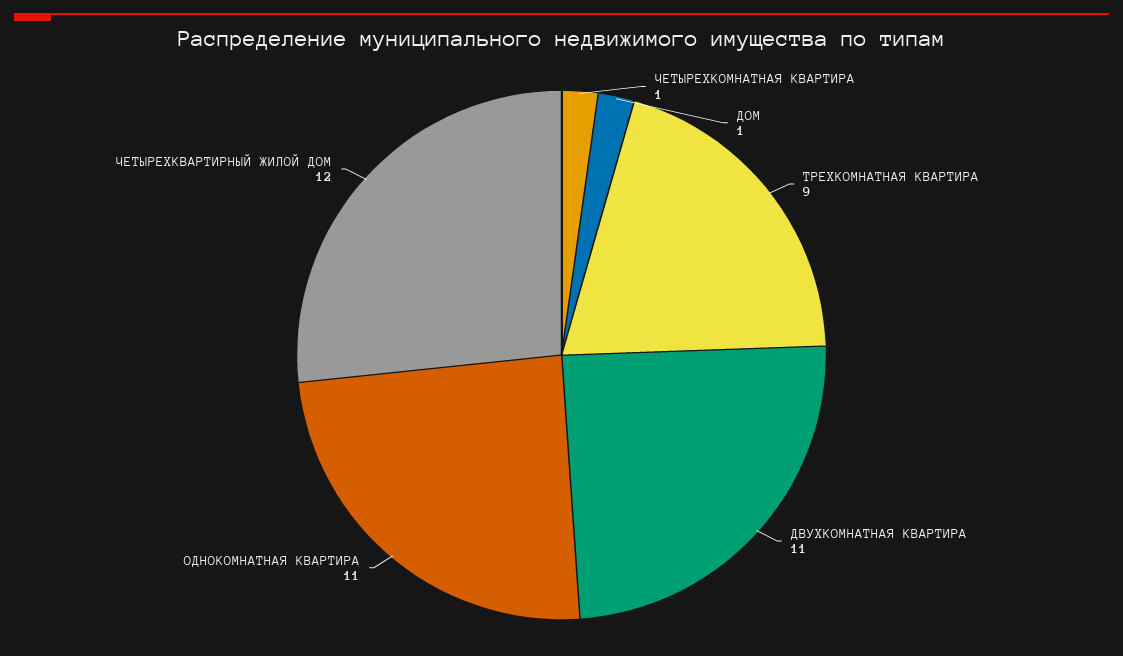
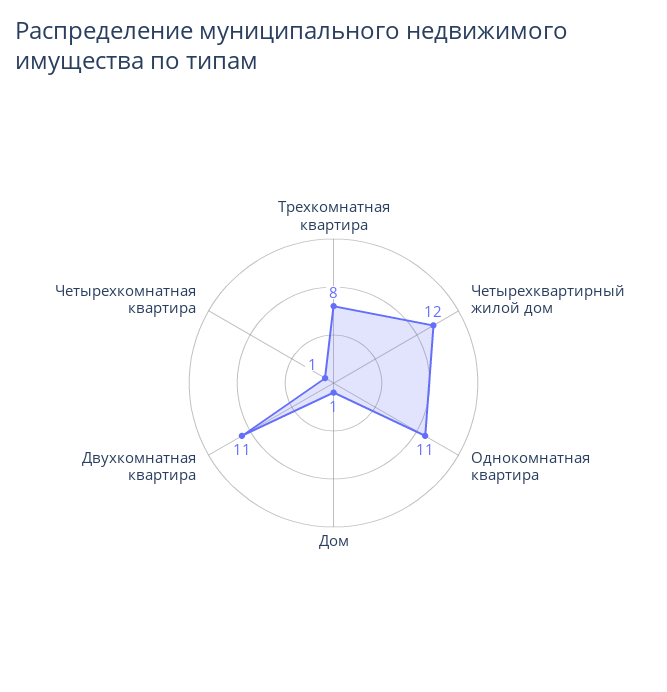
  {
    "ЧЕТЫРЕХКОМНАТНАЯ КВАРТИРА": 1,
    "ДОМ": 1,
-   "ТРЕХКОМНАТНАЯ КВАРТИРА": 9,
+   "ТРЕХКОМНАТНАЯ КВАРТИРА": 8,
    "ДВУХКОМНАТНАЯ КВАРТИРА": 11,
    "ОДНОКОМНАТНАЯ КВАРТИРА": 11,
    "ЧЕТЫРЕХКВАРТИРНЫЙ ЖИЛОЙ ДОМ": 12
  }

